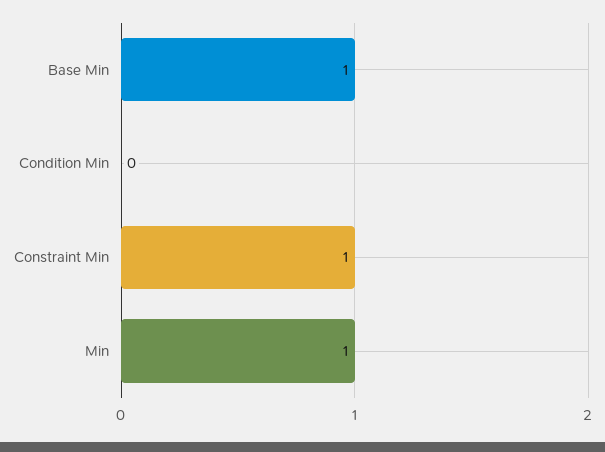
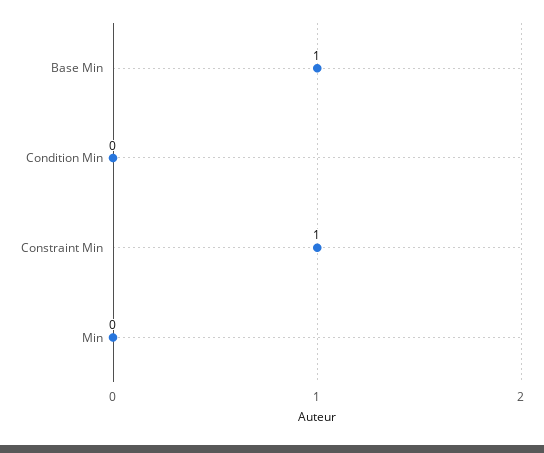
  {
    "Base Min": 1,
    "Condition Min": 0,
    "Constraint Min": 1,
-   "Min": 1
+   "Min": 0
  }

